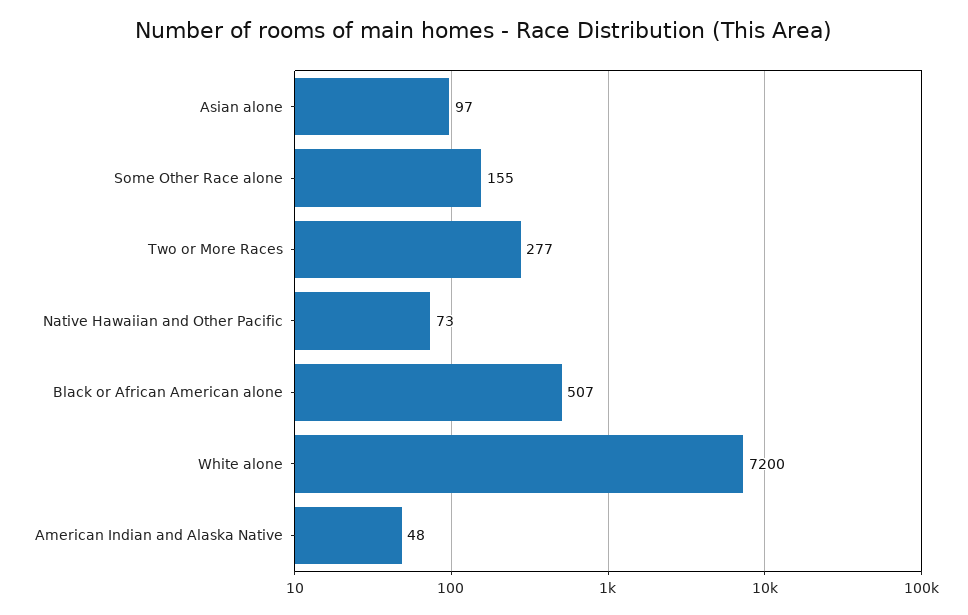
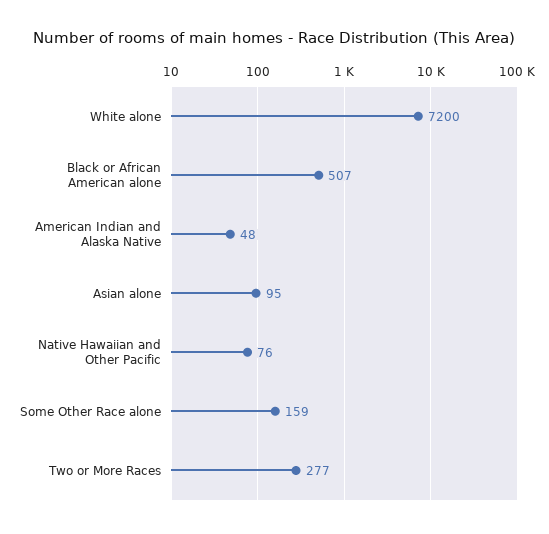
  {
-   "Asian alone": 97,
+   "Asian alone": 95,
-   "Some Other Race alone": 155,
+   "Some Other Race alone": 159,
    "Two or More Races": 277,
-   "Native Hawaiian and Other Pacific": 73,
+   "Native Hawaiian and Other Pacific": 76,
    "Black or African American alone": 507,
    "White alone": 7200,
    "American Indian and Alaska Native": 48
  }

